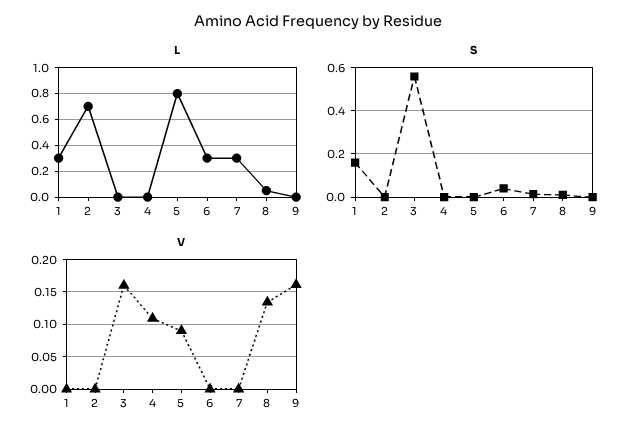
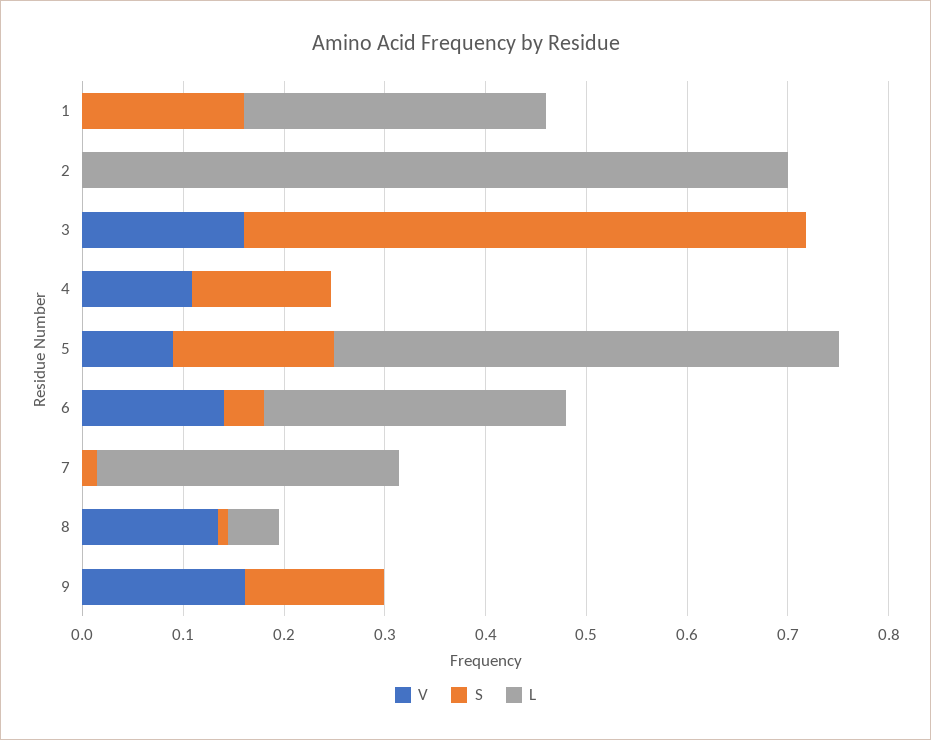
  {
    "L": {
      "1": 0.3,
      "2": 0.7,
      "3": 0,
      "4": 0,
-     "5": 0.8,
+     "5": 0.5,
      "6": 0.3,
      "7": 0.3,
      "8": 0.06,
      "9": 0
    },
    "S": {
      "1": 0.16,
      "2": 0,
      "3": 0.56,
-     "4": 0,
+     "4": 0.14,
-     "5": 0,
+     "5": 0.16,
      "6": 0.04,
      "7": 0.02,
      "8": 0.02,
-     "9": 0
+     "9": 0.14
    },
    "V": {
      "1": 0,
      "2": 0,
      "3": 0.16,
      "4": 0.11,
      "5": 0.09,
-     "6": 0,
+     "6": 0.14,
      "7": 0,
      "8": 0.13,
      "9": 0.16
    }
  }

